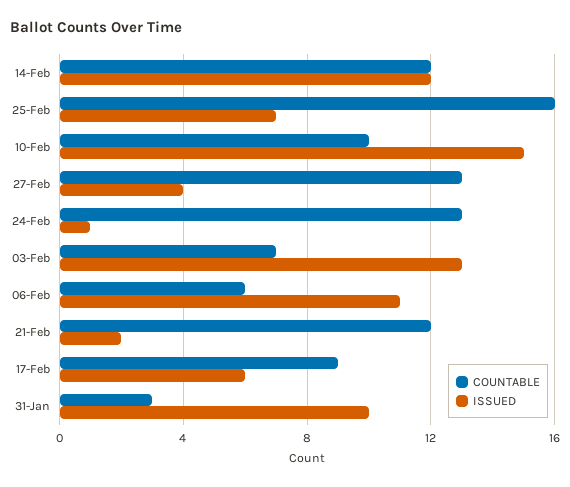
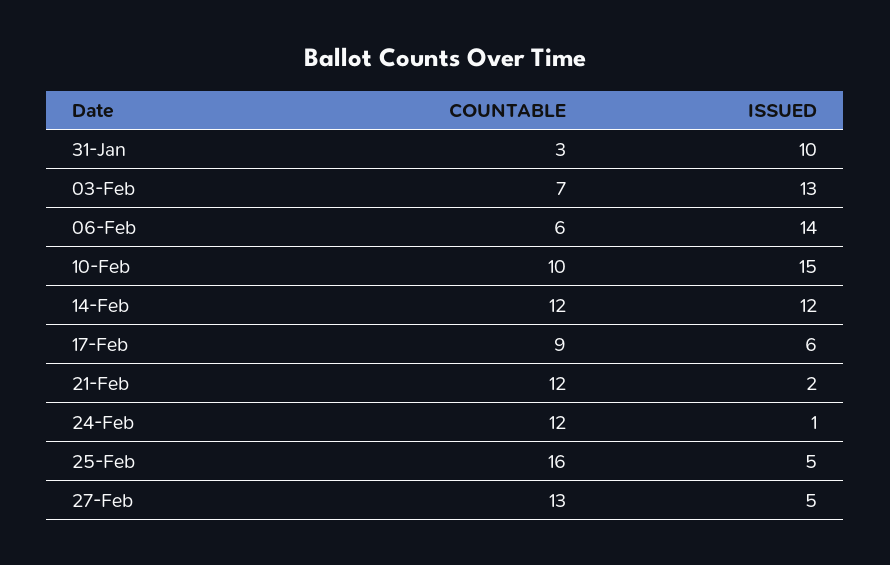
  {
    "COUNTABLE": {
      "14-Feb": 12,
      "25-Feb": 16,
      "10-Feb": 10,
      "27-Feb": 13,
-     "24-Feb": 13,
+     "24-Feb": 12,
      "03-Feb": 7,
      "06-Feb": 6,
      "21-Feb": 12,
      "17-Feb": 9,
      "31-Jan": 3
    },
    "ISSUED": {
      "14-Feb": 12,
-     "25-Feb": 7,
+     "25-Feb": 5,
      "10-Feb": 15,
-     "27-Feb": 4,
+     "27-Feb": 5,
      "24-Feb": 1,
      "03-Feb": 13,
-     "06-Feb": 11,
+     "06-Feb": 14,
      "21-Feb": 2,
      "17-Feb": 6,
      "31-Jan": 10
    }
  }

